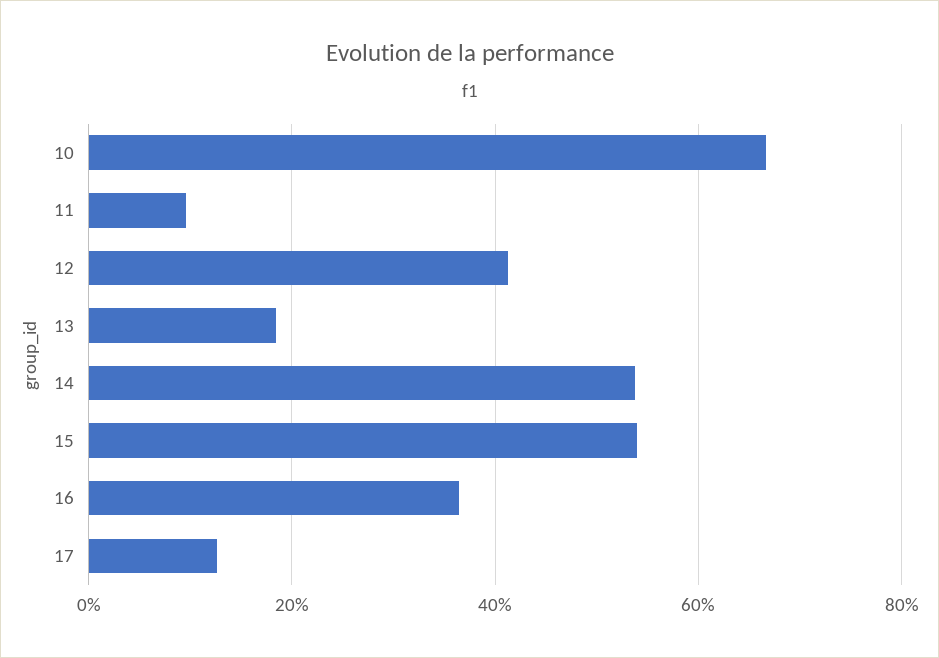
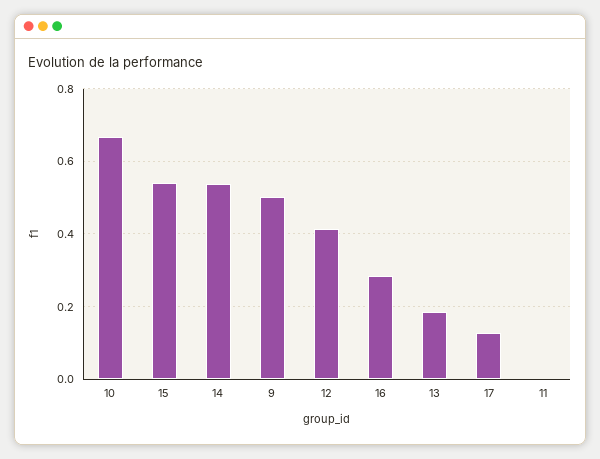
  {
    "10": 0.66,
-   "11": 0.1,
+   "11": 0,
    "12": 0.42,
    "13": 0.18,
    "14": 0.54,
    "15": 0.54,
-   "16": 0.36,
+   "16": 0.28,
-   "17": 0.12
+   "17": 0.12,
+   "9": 0.5
  }

